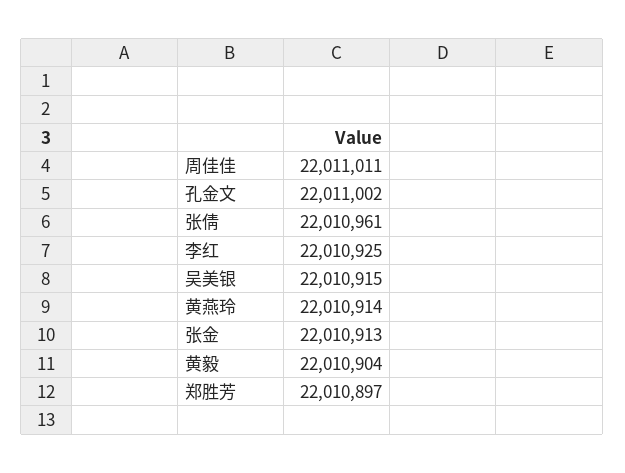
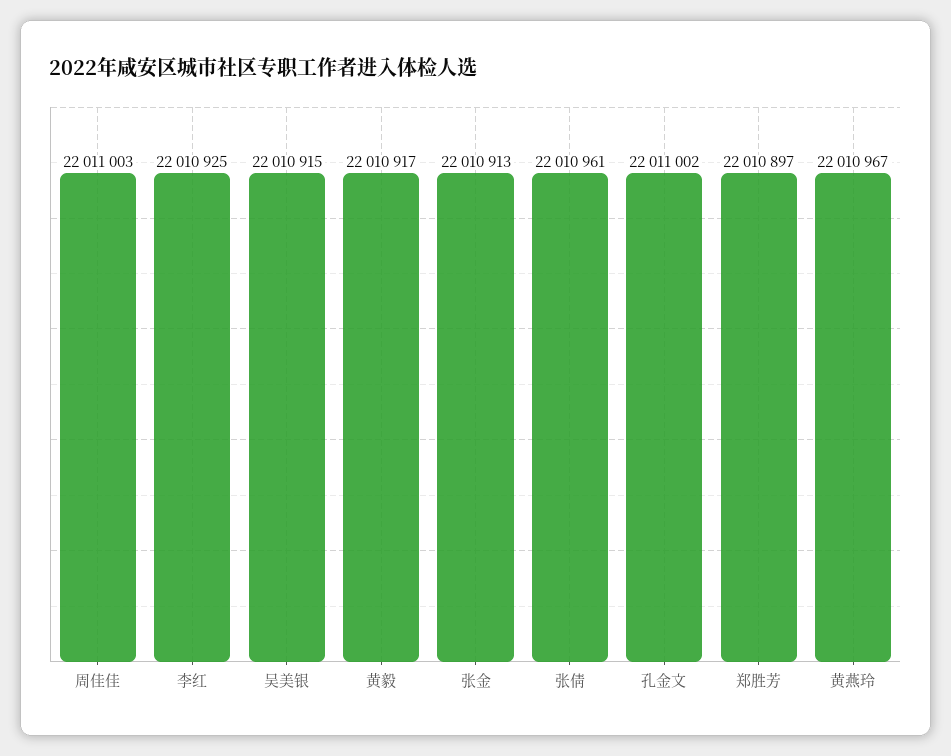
  {
-   "周佳佳": 22011011,
+   "周佳佳": 22011003,
    "孔金文": 22011002,
    "张倩": 22010961,
    "李红": 22010925,
    "吴美银": 22010915,
-   "黄燕玲": 22010914,
+   "黄燕玲": 22010967,
    "张金": 22010913,
-   "黄毅": 22010904,
+   "黄毅": 22010917,
    "郑胜芳": 22010897
  }

